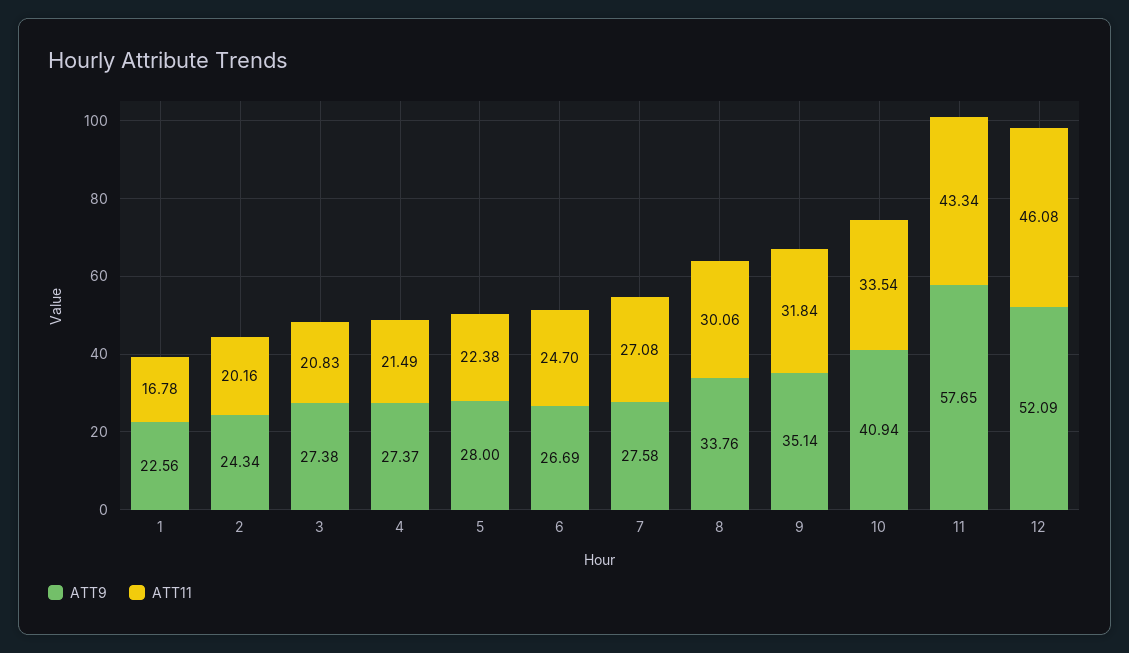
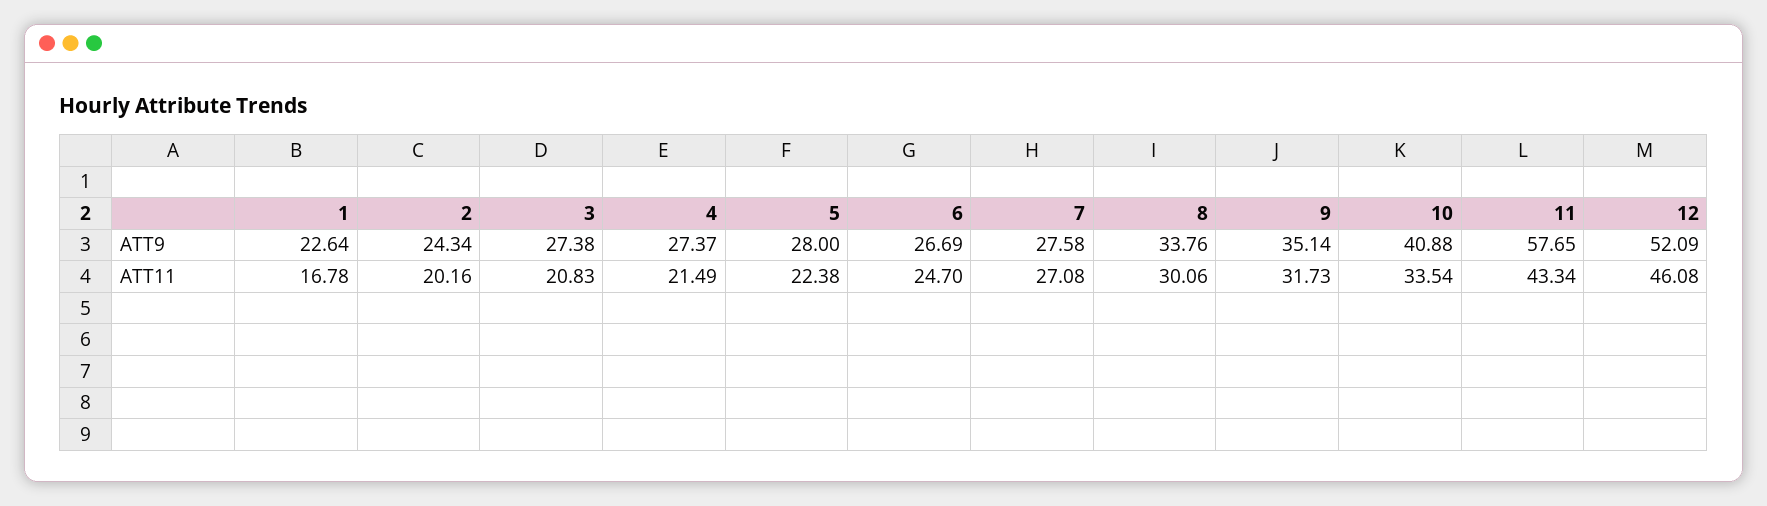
  {
    "ATT9": {
-     "1": 22.56,
+     "1": 22.64,
      "2": 24.34,
      "3": 27.38,
      "4": 27.37,
      "5": 28,
      "6": 26.69,
      "7": 27.58,
      "8": 33.76,
      "9": 35.14,
-     "10": 40.94,
+     "10": 40.88,
      "11": 57.65,
      "12": 52.09
    },
    "ATT11": {
      "1": 16.78,
      "2": 20.16,
      "3": 20.83,
      "4": 21.49,
      "5": 22.38,
      "6": 24.7,
      "7": 27.08,
      "8": 30.06,
-     "9": 31.84,
+     "9": 31.73,
      "10": 33.54,
      "11": 43.34,
      "12": 46.08
    }
  }

